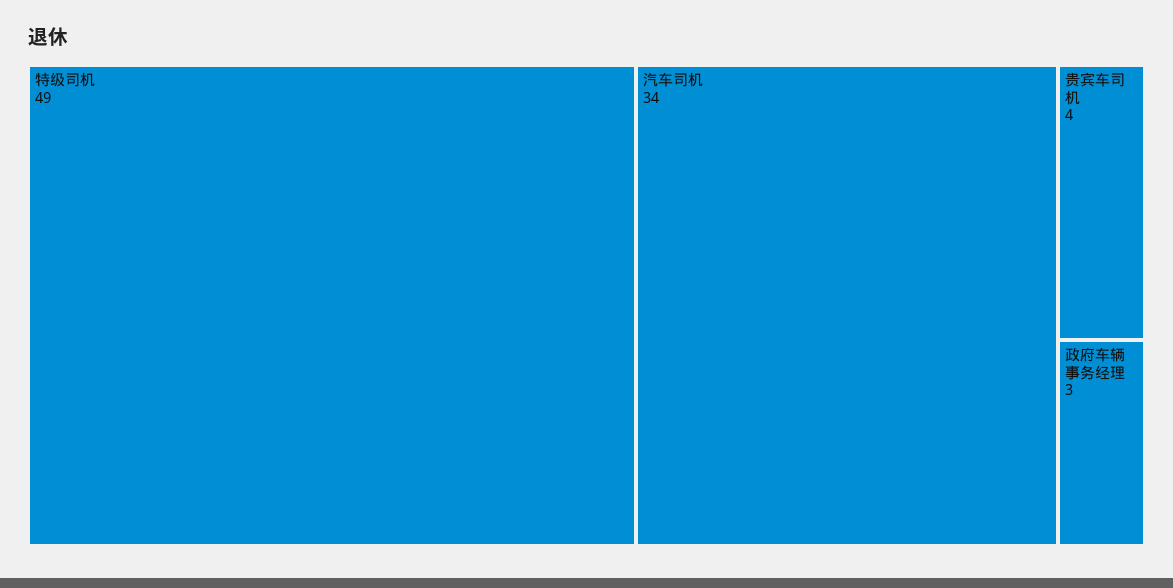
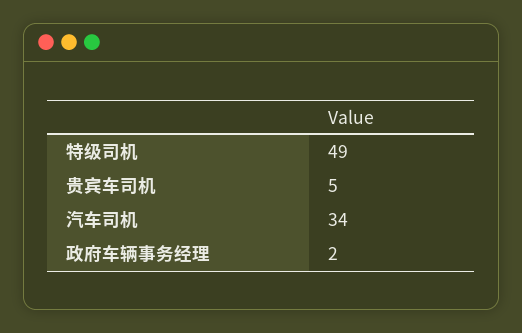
  {
    "特级司机": 49,
    "汽车司机": 34,
-   "贵宾车司机": 4,
+   "贵宾车司机": 5,
-   "政府车辆事务经理": 3
+   "政府车辆事务经理": 2
  }

